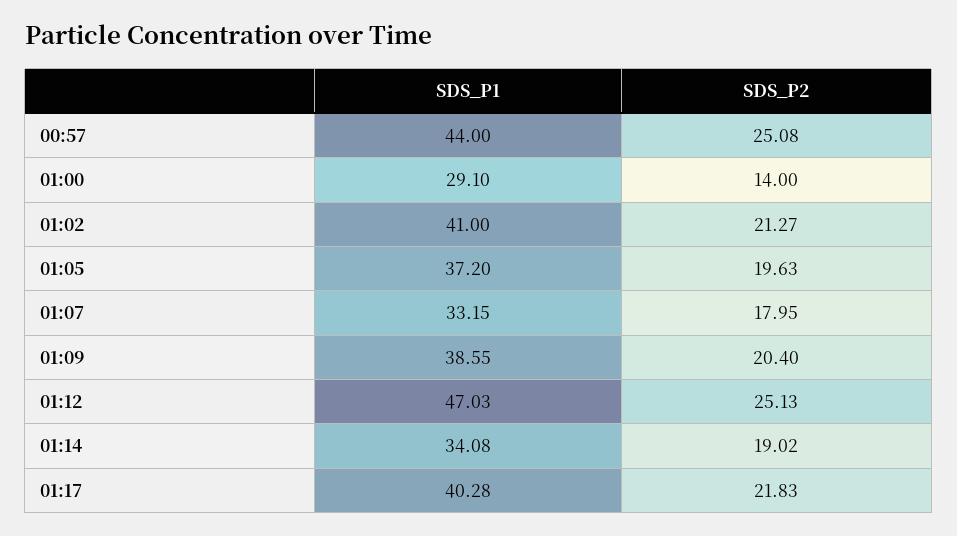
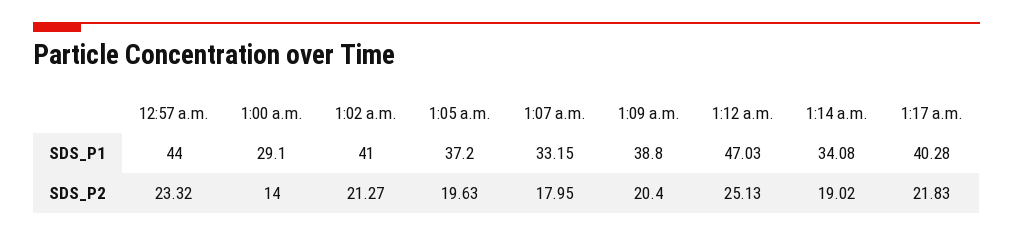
  {
    "SDS_P1": {
      "00:57": 44,
      "01:00": 29.1,
      "01:02": 41,
      "01:05": 37.2,
      "01:07": 33.15,
-     "01:09": 38.55,
+     "01:09": 38.8,
      "01:12": 47.03,
      "01:14": 34.08,
      "01:17": 40.28
    },
    "SDS_P2": {
-     "00:57": 25.08,
+     "00:57": 23.32,
      "01:00": 14,
      "01:02": 21.27,
      "01:05": 19.63,
      "01:07": 17.95,
      "01:09": 20.4,
      "01:12": 25.13,
      "01:14": 19.02,
      "01:17": 21.83
    }
  }

